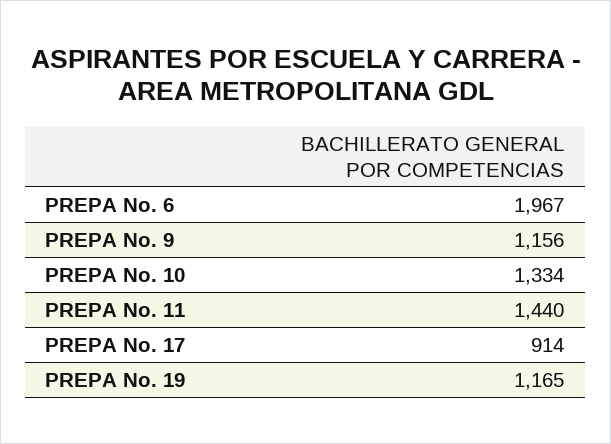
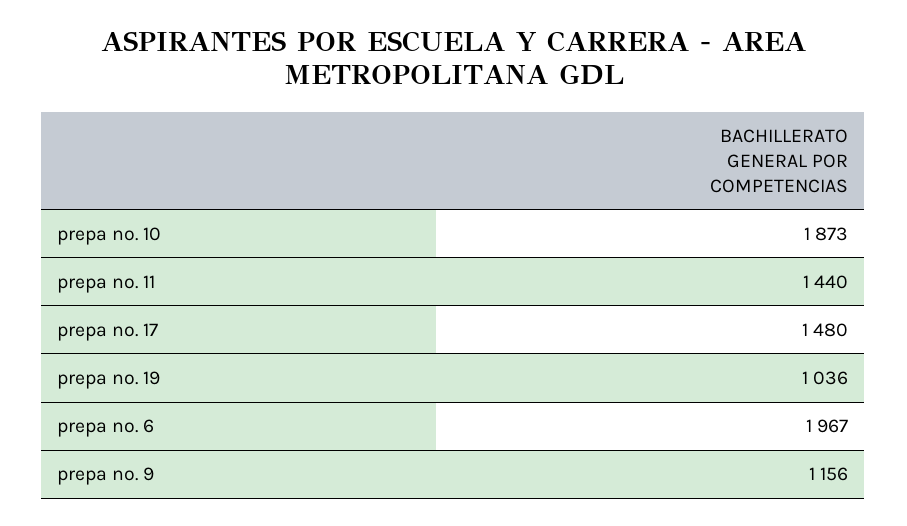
  {
    "PREPA No. 6": 1967,
    "PREPA No. 9": 1156,
-   "PREPA No. 10": 1334,
+   "PREPA No. 10": 1873,
    "PREPA No. 11": 1440,
-   "PREPA No. 17": 914,
+   "PREPA No. 17": 1480,
-   "PREPA No. 19": 1165
+   "PREPA No. 19": 1036
  }

